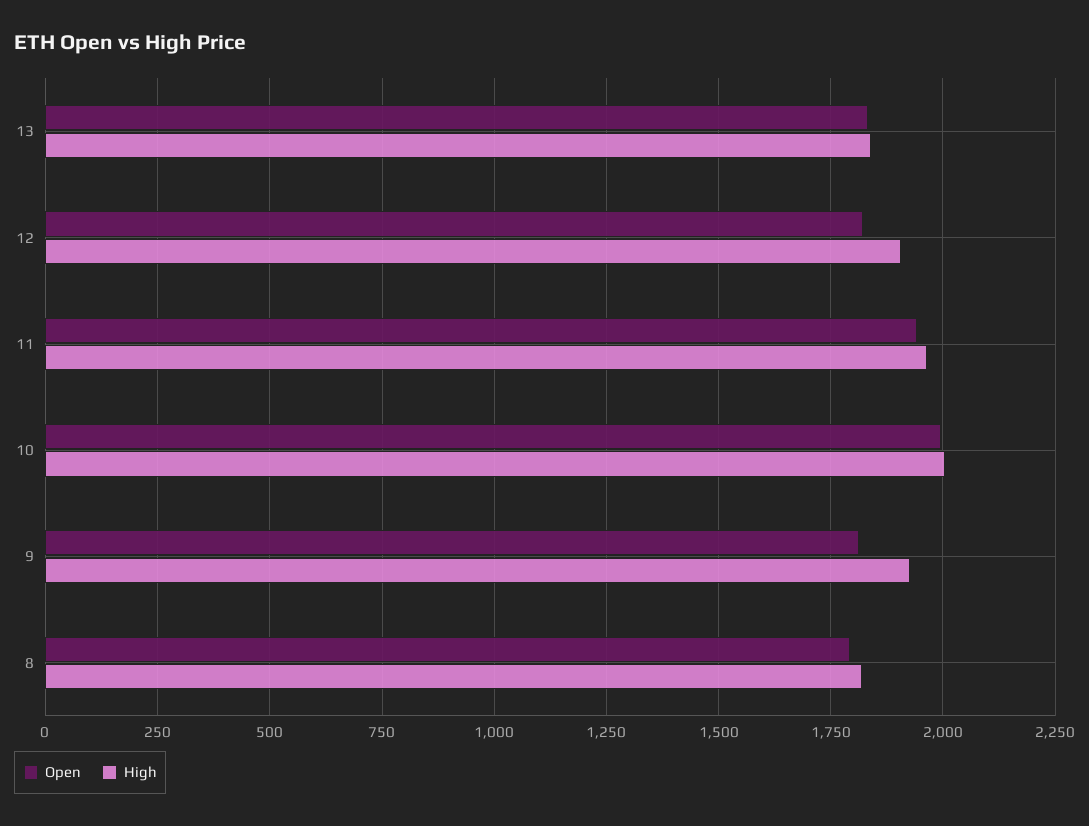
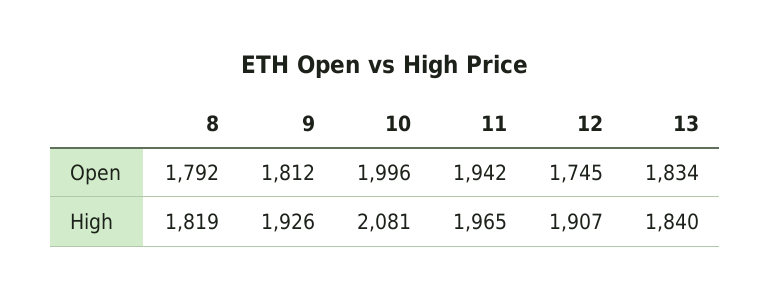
  {
    "Open": {
      "13": 1834,
-     "12": 1825,
+     "12": 1745,
      "11": 1942,
      "10": 1996,
      "9": 1812,
      "8": 1792
    },
    "High": {
      "13": 1840,
      "12": 1907,
      "11": 1965,
-     "10": 2000,
+     "10": 2081,
      "9": 1926,
      "8": 1819
    }
  }

